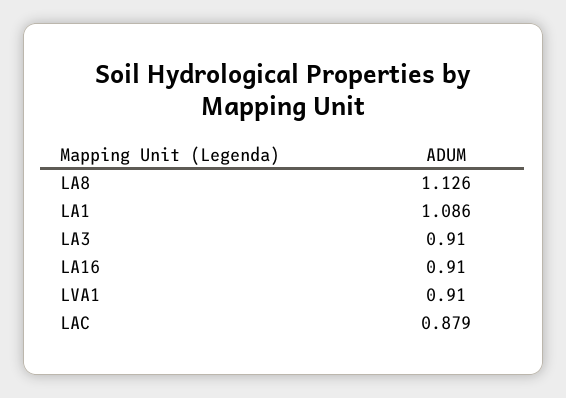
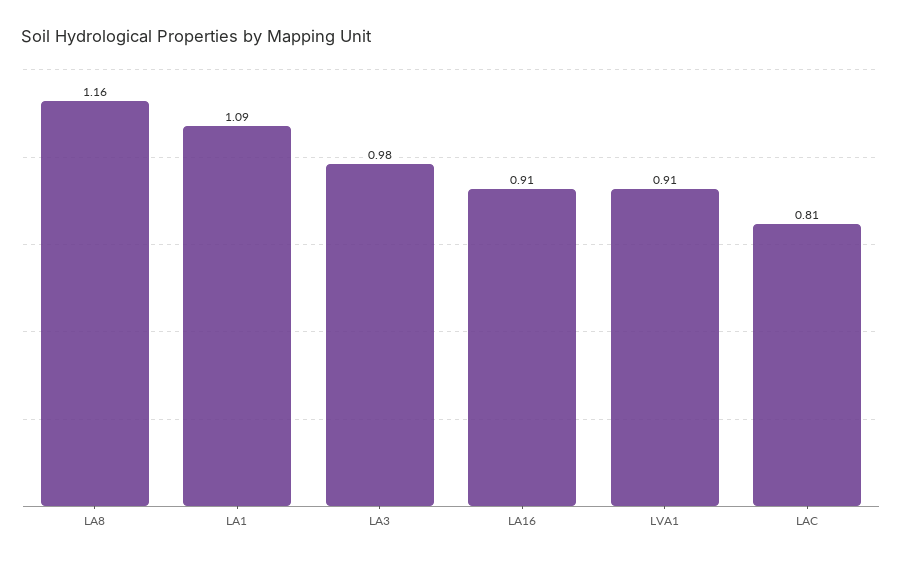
  {
-   "LA8": 1.126,
+   "LA8": 1.16,
    "LA1": 1.086,
-   "LA3": 0.91,
+   "LA3": 0.98,
    "LA16": 0.91,
    "LVA1": 0.91,
-   "LAC": 0.879
+   "LAC": 0.81
  }

